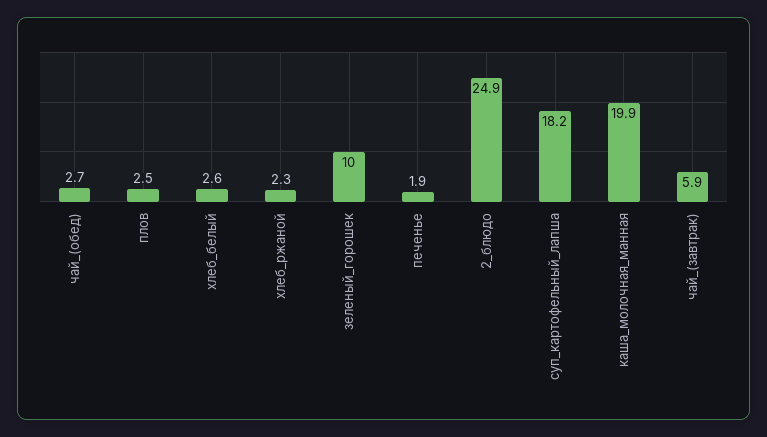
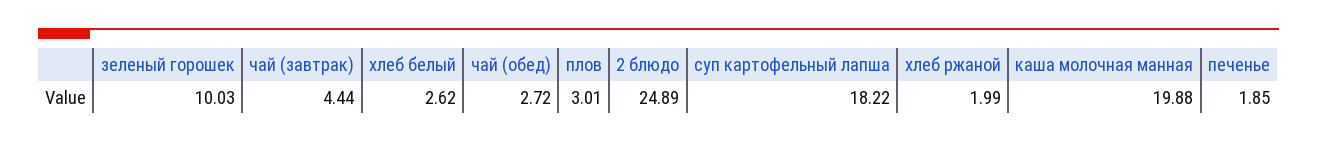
  {
    "чай_(обед)": 2.72,
-   "плов": 2.5,
+   "плов": 3.01,
    "хлеб_белый": 2.62,
-   "хлеб_ржаной": 2.3,
+   "хлеб_ржаной": 1.99,
    "зеленый_горошек": 10.03,
    "печенье": 1.85,
    "2_блюдо": 24.89,
    "суп_картофельный_лапша": 18.22,
    "каша_молочная_манная": 19.88,
-   "чай_(завтрак)": 5.9
+   "чай_(завтрак)": 4.44
  }

